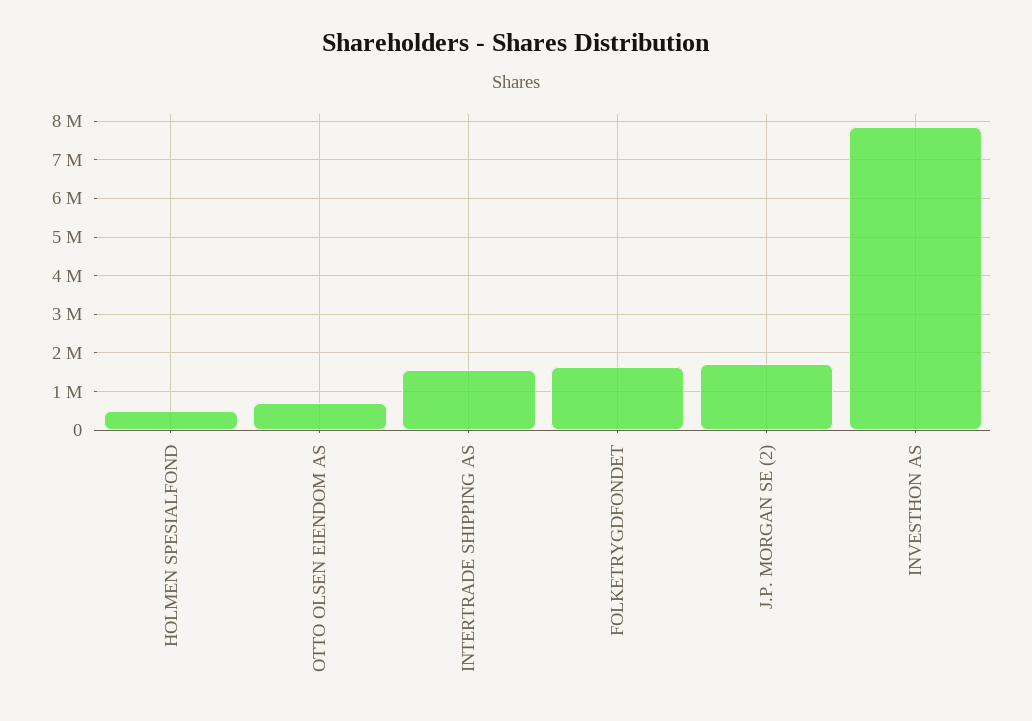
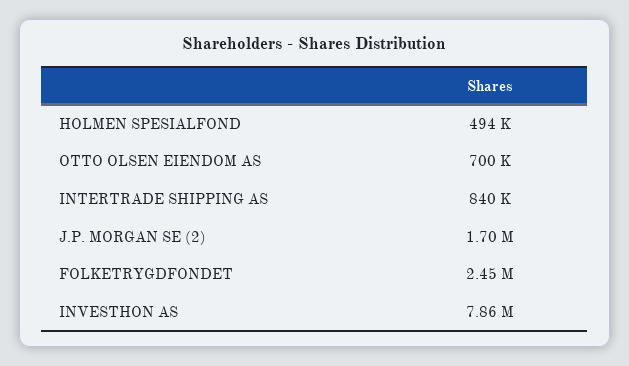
  {
    "HOLMEN SPESIALFOND": 494000,
    "OTTO OLSEN EIENDOM AS": 700000,
-   "INTERTRADE SHIPPING AS": 1600000,
+   "INTERTRADE SHIPPING AS": 840000,
-   "FOLKETRYGDFONDET": 1600000,
+   "FOLKETRYGDFONDET": 2450000,
    "J.P. MORGAN SE (2)": 1700000,
    "INVESTHON AS": 7860000
  }

